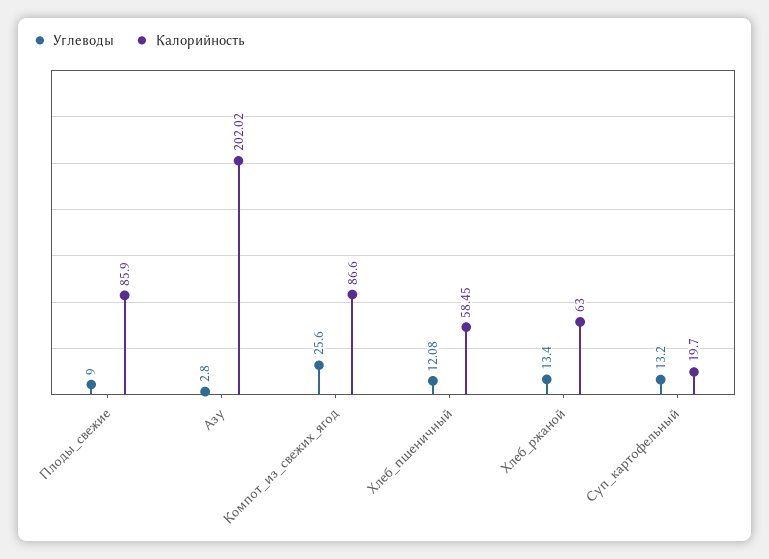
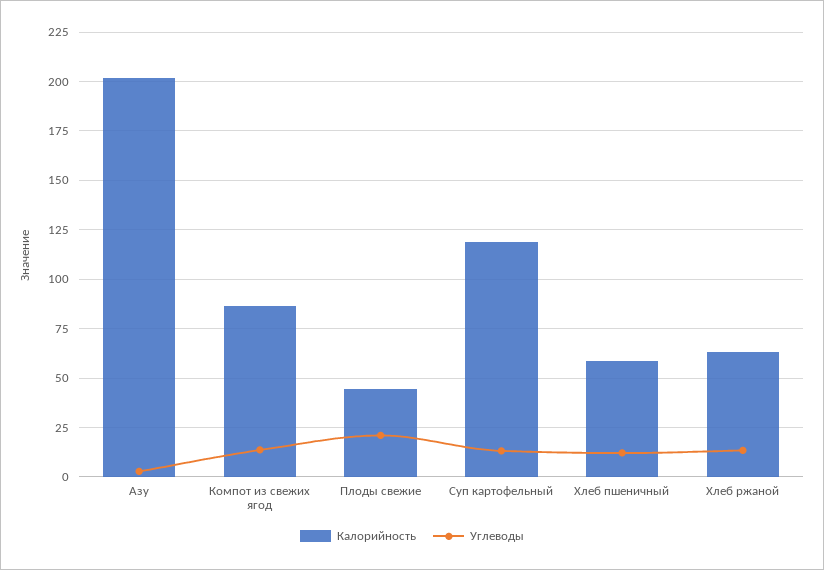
  {
    "Углеводы": {
-     "Плоды_свежие": 9,
+     "Плоды_свежие": 20,
      "Азу": 2.8,
-     "Компот_из_свежих_ягод": 25.6,
+     "Компот_из_свежих_ягод": 15,
      "Хлеб_пшеничный": 12.08,
      "Хлеб_ржаной": 13.4,
      "Суп_картофельный": 13.2
    },
    "Калорийность": {
-     "Плоды_свежие": 85.9,
+     "Плоды_свежие": 45,
      "Азу": 202.02,
      "Компот_из_свежих_ягод": 86.6,
      "Хлеб_пшеничный": 58.45,
      "Хлеб_ржаной": 63,
-     "Суп_картофельный": 19.7
+     "Суп_картофельный": 120
    }
  }

